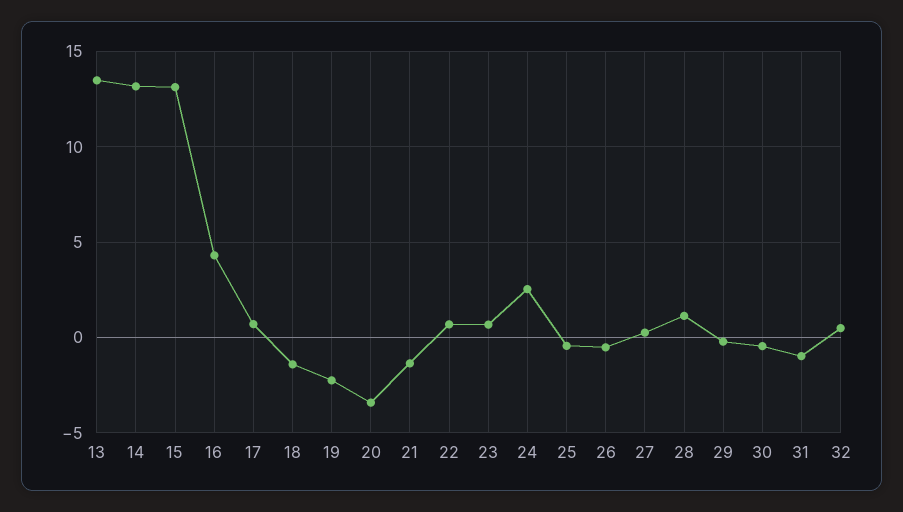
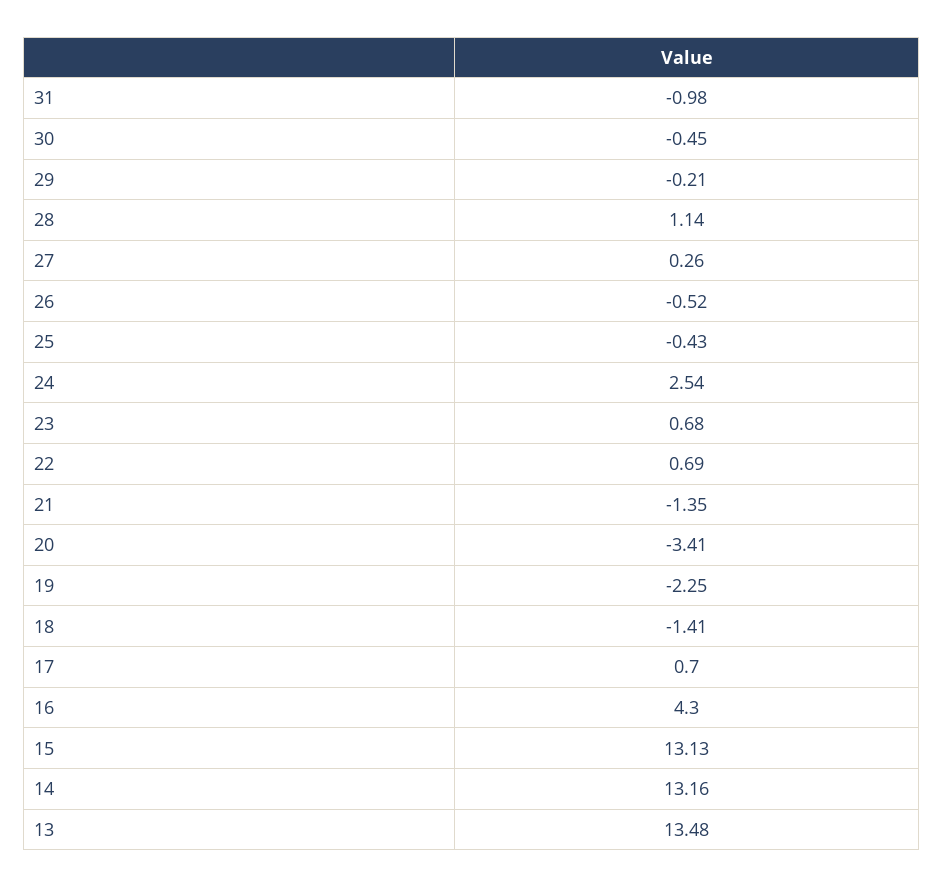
  {
    "13": 13.48,
    "14": 13.16,
    "15": 13.13,
    "16": 4.3,
    "17": 0.7,
    "18": -1.41,
    "19": -2.25,
    "20": -3.41,
    "21": -1.35,
    "22": 0.69,
    "23": 0.68,
    "24": 2.54,
    "25": -0.43,
    "26": -0.52,
    "27": 0.26,
    "28": 1.14,
    "29": -0.21,
    "30": -0.45,
-   "31": -0.98,
+   "31": -0.98
-   "32": 0.5
  }

